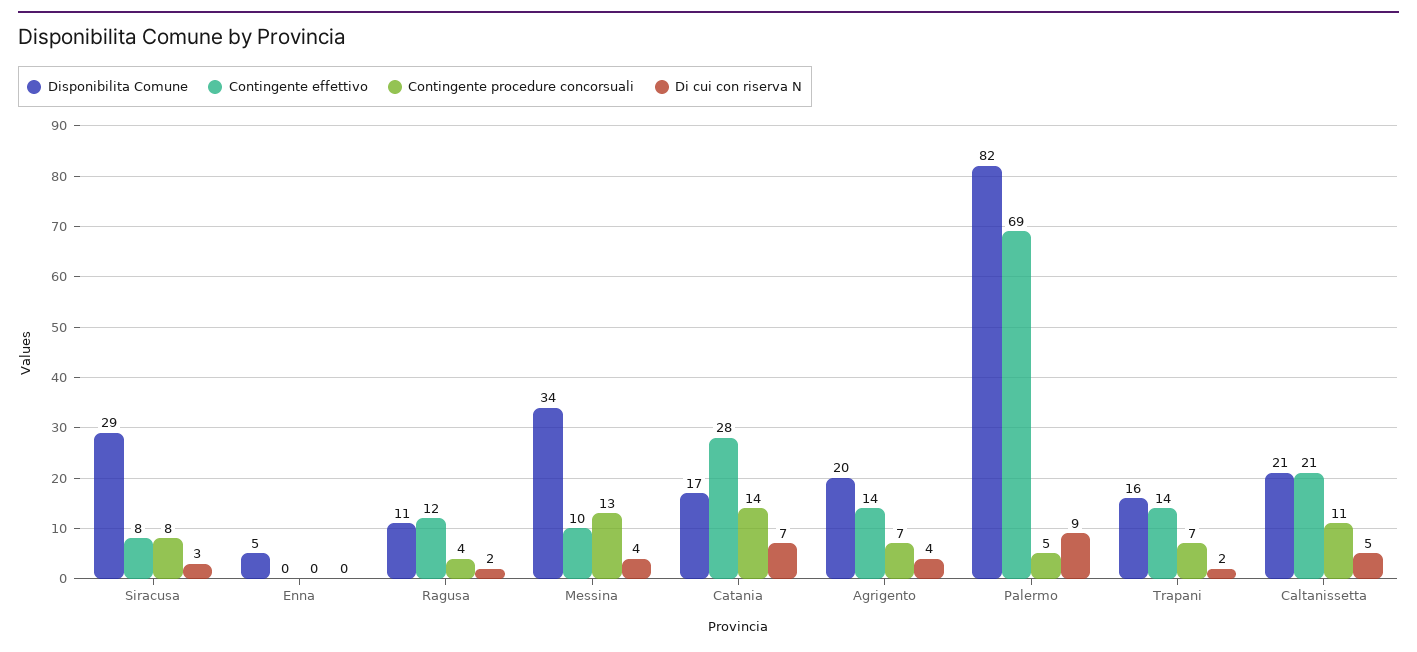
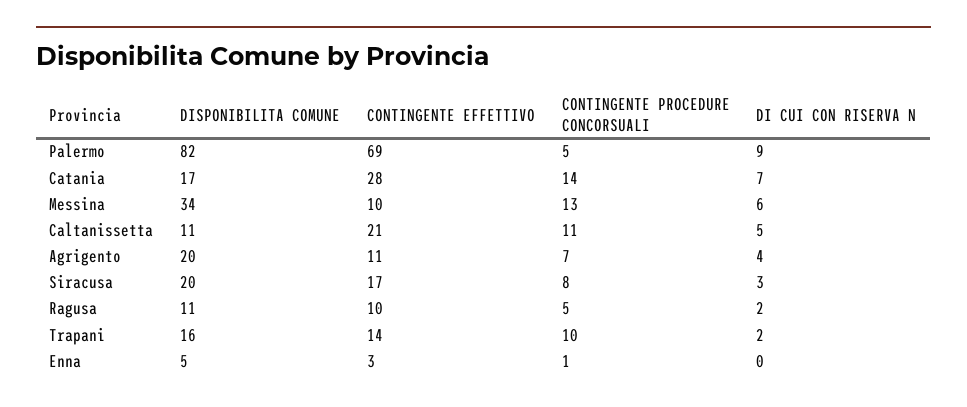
  {
    "Disponibilita Comune": {
-     "Siracusa": 29,
+     "Siracusa": 20,
      "Enna": 5,
      "Ragusa": 11,
      "Messina": 34,
      "Catania": 17,
      "Agrigento": 20,
      "Palermo": 82,
      "Trapani": 16,
-     "Caltanissetta": 21
+     "Caltanissetta": 11
    },
    "Contingente effettivo": {
-     "Siracusa": 8,
+     "Siracusa": 17,
-     "Enna": 0,
+     "Enna": 3,
-     "Ragusa": 12,
+     "Ragusa": 10,
      "Messina": 10,
      "Catania": 28,
-     "Agrigento": 14,
+     "Agrigento": 11,
      "Palermo": 69,
      "Trapani": 14,
      "Caltanissetta": 21
    },
    "Contingente procedure concorsuali": {
      "Siracusa": 8,
-     "Enna": 0,
+     "Enna": 1,
-     "Ragusa": 4,
+     "Ragusa": 5,
      "Messina": 13,
      "Catania": 14,
      "Agrigento": 7,
      "Palermo": 5,
-     "Trapani": 7,
+     "Trapani": 10,
      "Caltanissetta": 11
    },
    "Di cui con riserva N": {
      "Siracusa": 3,
      "Enna": 0,
      "Ragusa": 2,
-     "Messina": 4,
+     "Messina": 6,
      "Catania": 7,
      "Agrigento": 4,
      "Palermo": 9,
      "Trapani": 2,
      "Caltanissetta": 5
    }
  }

